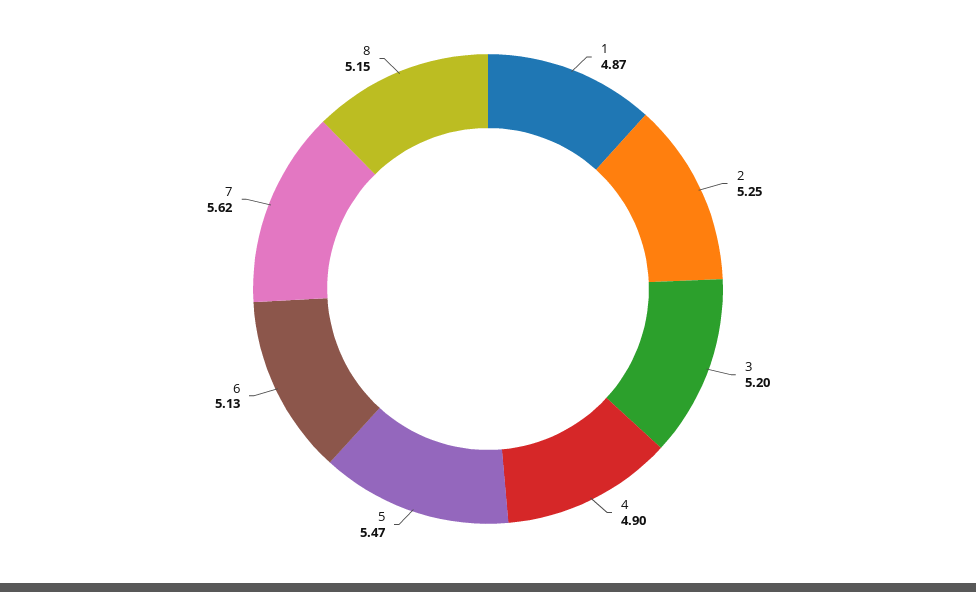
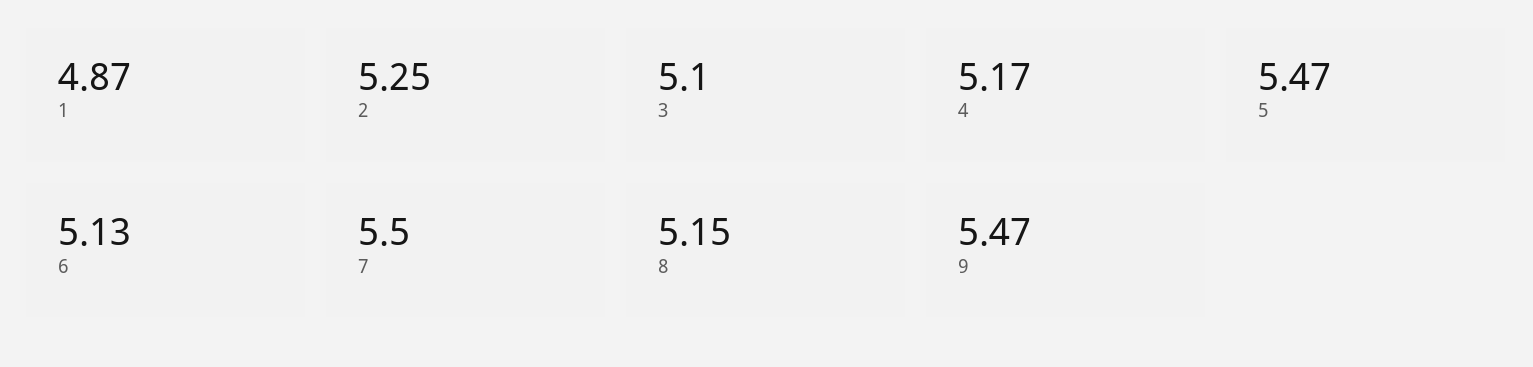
  {
    "1": 4.87,
    "2": 5.25,
-   "3": 5.2,
+   "3": 5.1,
-   "4": 4.9,
+   "4": 5.17,
    "5": 5.47,
    "6": 5.13,
-   "7": 5.62,
+   "7": 5.5,
-   "8": 5.15
+   "8": 5.15,
+   "9": 5.47
  }

